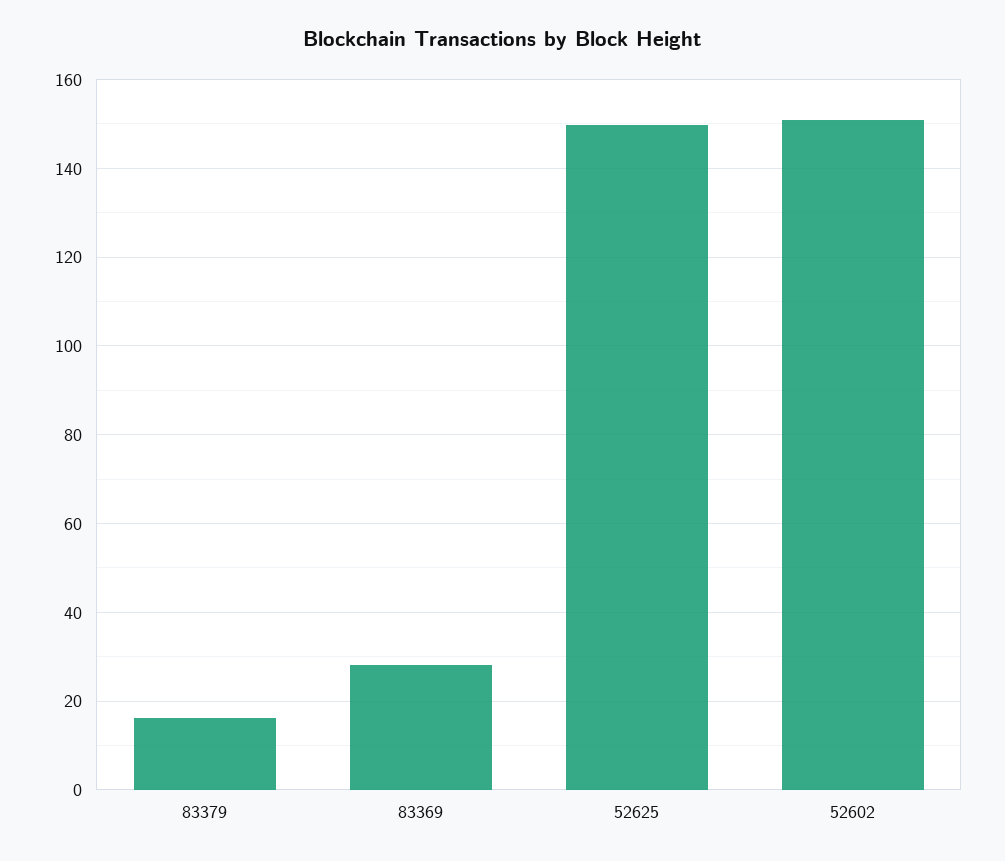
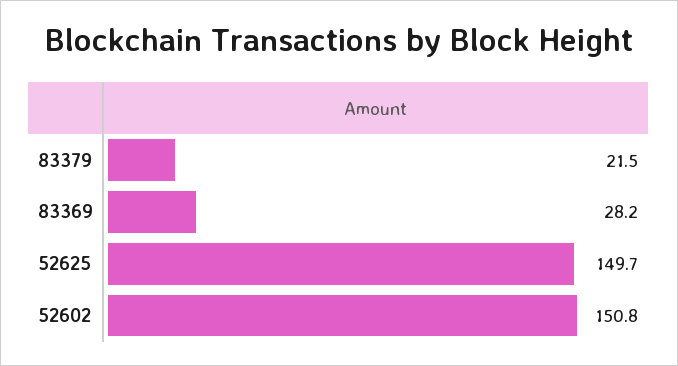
  {
-   "83379": 16,
+   "83379": 21.5,
    "83369": 28.2,
    "52625": 149.7,
    "52602": 150.8
  }

